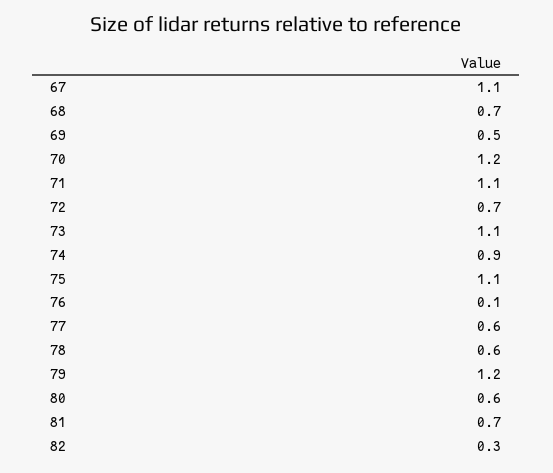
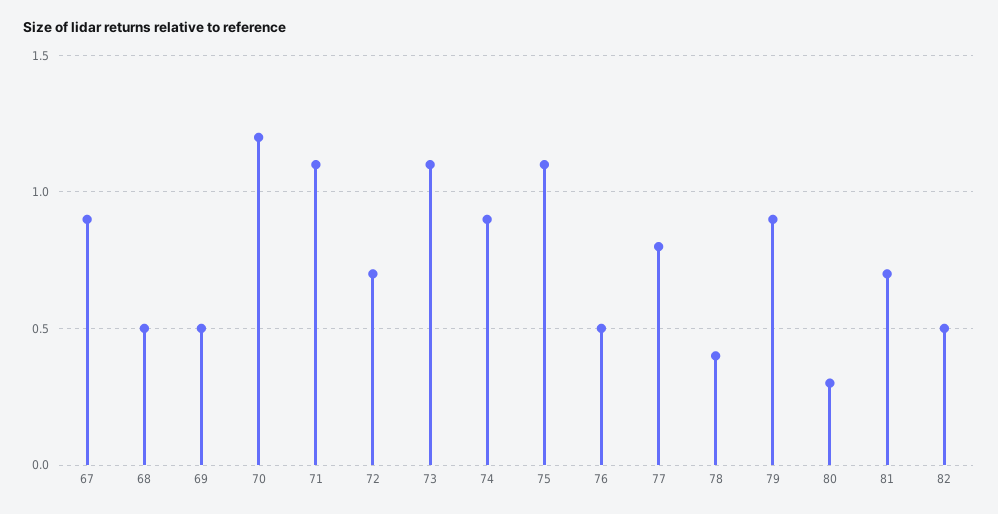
  {
-   "67": 1.1,
+   "67": 0.9,
-   "68": 0.7,
+   "68": 0.5,
    "69": 0.5,
    "70": 1.2,
    "71": 1.1,
    "72": 0.7,
    "73": 1.1,
    "74": 0.9,
    "75": 1.1,
-   "76": 0.1,
+   "76": 0.5,
-   "77": 0.6,
+   "77": 0.8,
-   "78": 0.6,
+   "78": 0.4,
-   "79": 1.2,
+   "79": 0.9,
-   "80": 0.6,
+   "80": 0.3,
    "81": 0.7,
-   "82": 0.3
+   "82": 0.5
  }

